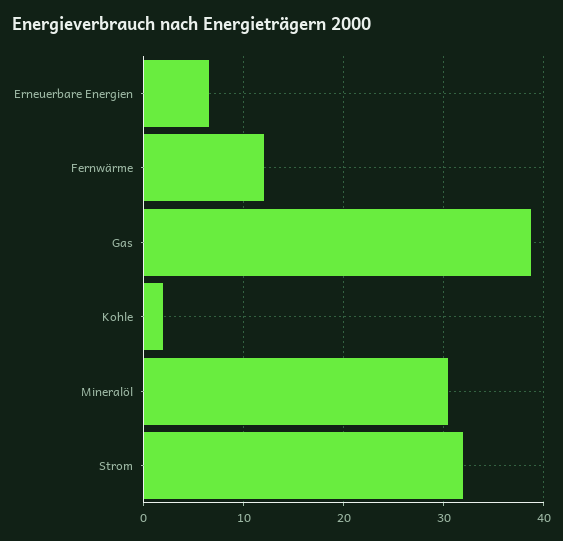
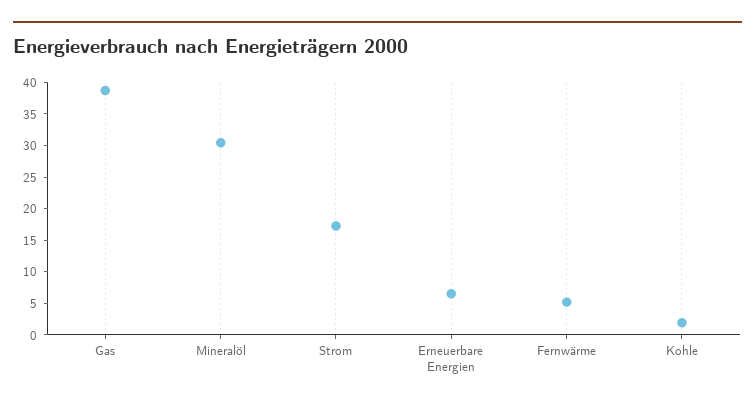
  {
    "Erneuerbare Energien": 7,
-   "Fernwärme": 12,
+   "Fernwärme": 5,
    "Gas": 39,
    "Kohle": 2,
    "Mineralöl": 30,
-   "Strom": 32
+   "Strom": 17.5
  }

